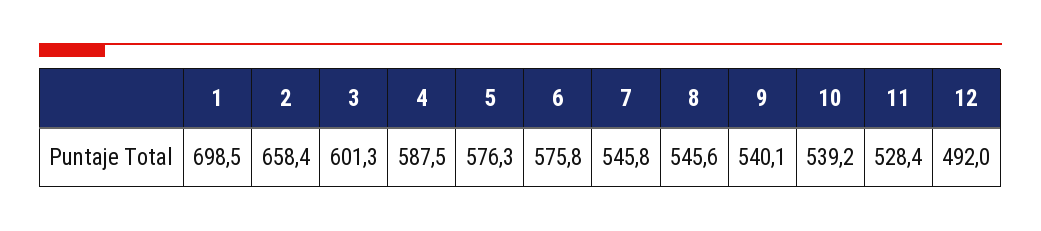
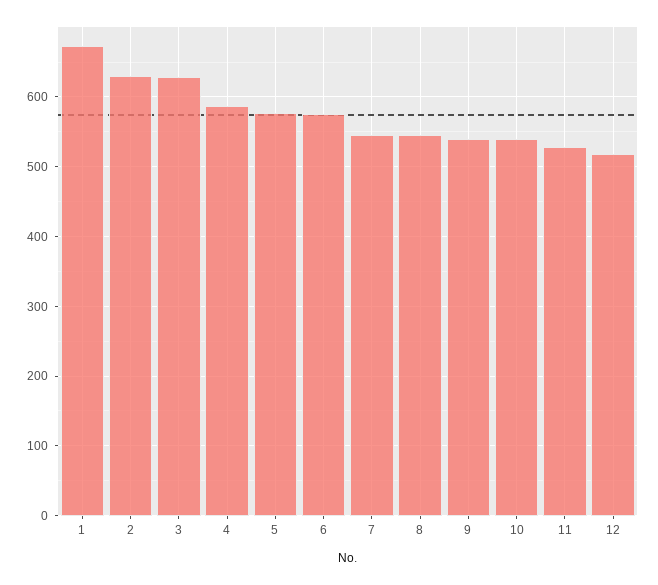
  {
-   "1": 698.5,
+   "1": 670,
-   "2": 658.4,
+   "2": 630,
-   "3": 601.3,
+   "3": 630,
    "4": 587.5,
    "5": 576.3,
    "6": 575.8,
    "7": 545.8,
    "8": 545.6,
    "9": 540.1,
    "10": 539.2,
    "11": 528.4,
-   "12": 492
+   "12": 520
  }

